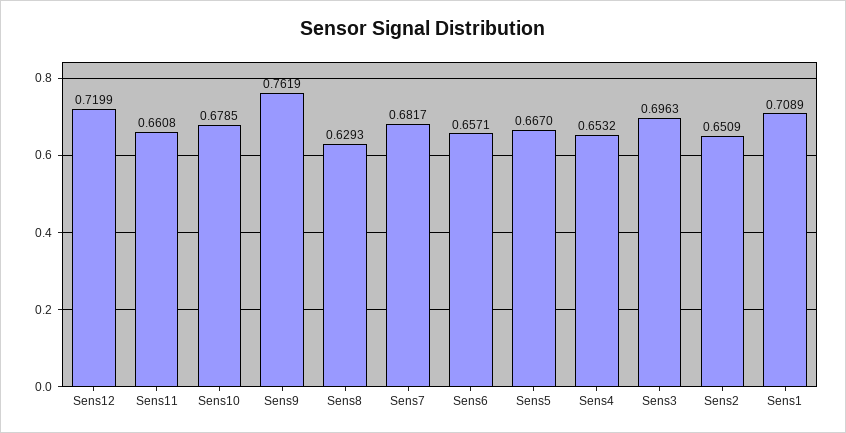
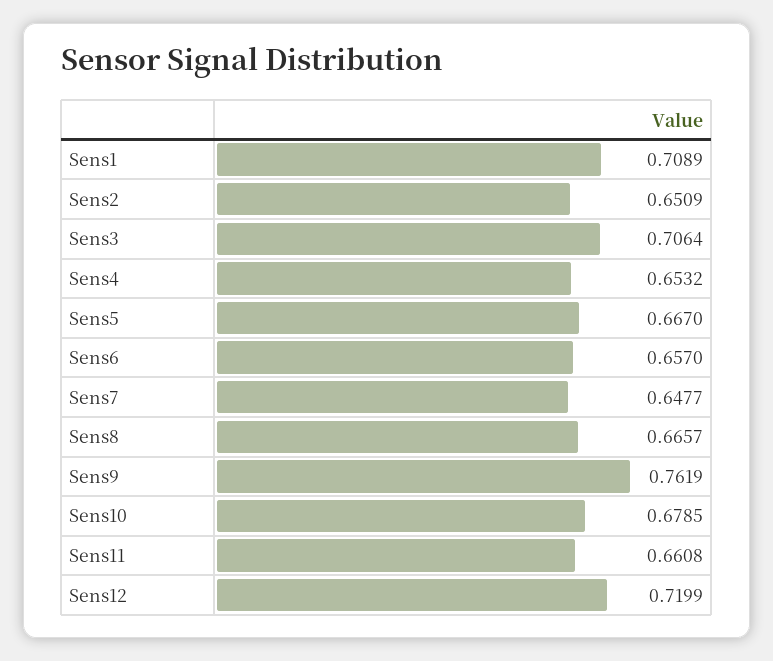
  {
    "Sens12": 0.7199,
    "Sens11": 0.6608,
    "Sens10": 0.6785,
    "Sens9": 0.7619,
-   "Sens8": 0.6293,
+   "Sens8": 0.6657,
-   "Sens7": 0.6817,
+   "Sens7": 0.6477,
-   "Sens6": 0.6571,
+   "Sens6": 0.657,
    "Sens5": 0.667,
    "Sens4": 0.6532,
-   "Sens3": 0.6963,
+   "Sens3": 0.7064,
    "Sens2": 0.6509,
    "Sens1": 0.7089
  }

